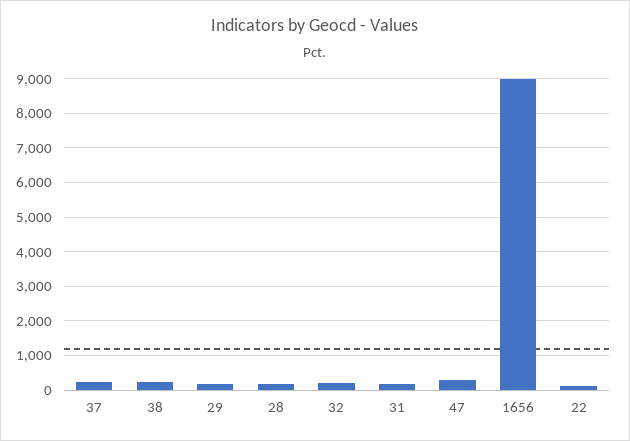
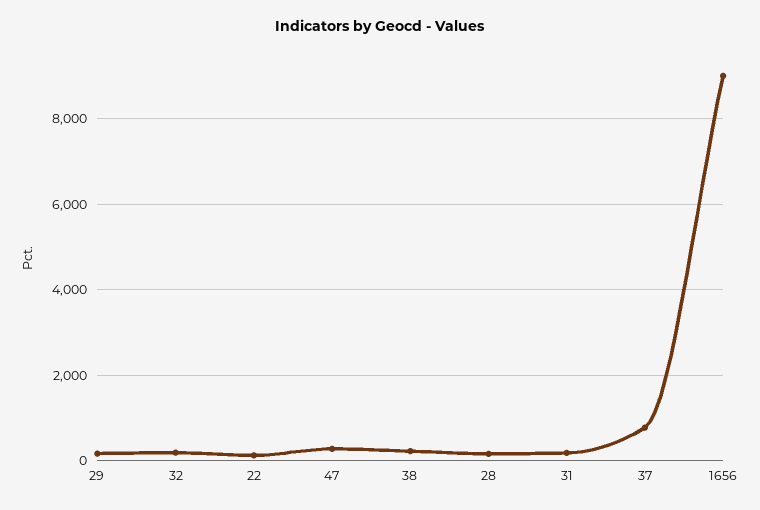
  {
-   "37": 200,
+   "37": 800,
    "38": 200,
    "29": 200,
    "28": 200,
    "32": 200,
    "31": 200,
    "47": 200,
    "1656": 9000,
    "22": 200
  }

